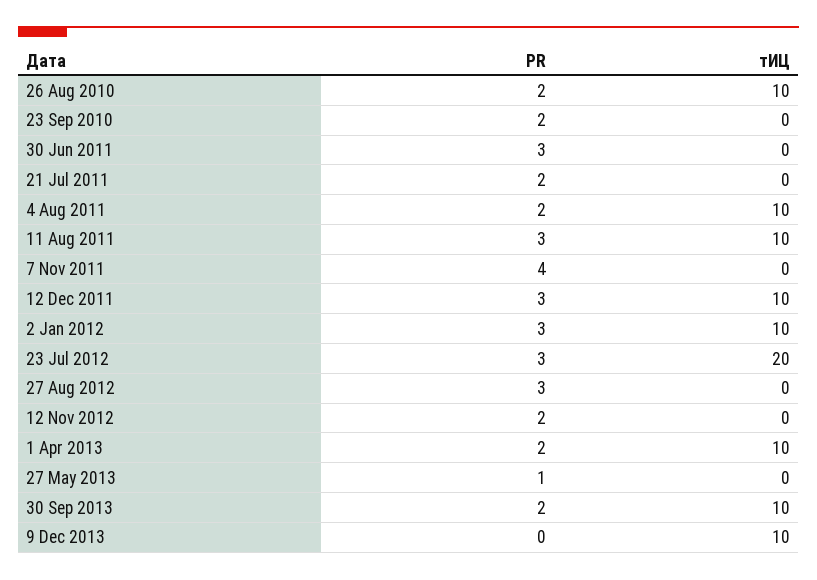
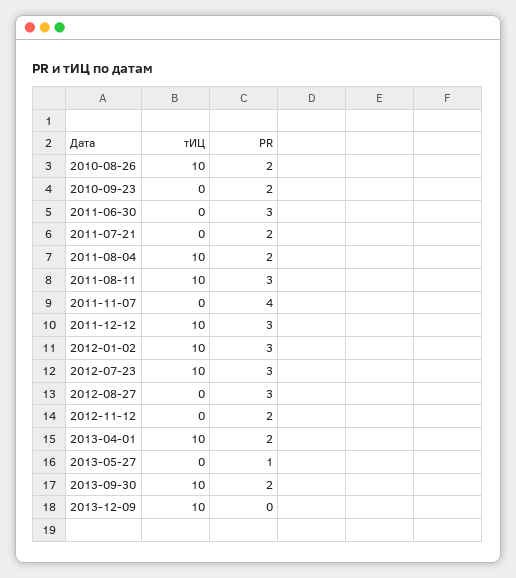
  {
    "PR": {
      "26 Aug 2010": 2,
      "23 Sep 2010": 2,
      "30 Jun 2011": 3,
      "21 Jul 2011": 2,
      "4 Aug 2011": 2,
      "11 Aug 2011": 3,
      "7 Nov 2011": 4,
      "12 Dec 2011": 3,
      "2 Jan 2012": 3,
      "23 Jul 2012": 3,
      "27 Aug 2012": 3,
      "12 Nov 2012": 2,
      "1 Apr 2013": 2,
      "27 May 2013": 1,
      "30 Sep 2013": 2,
      "9 Dec 2013": 0
    },
    "тИЦ": {
      "26 Aug 2010": 10,
      "23 Sep 2010": 0,
      "30 Jun 2011": 0,
      "21 Jul 2011": 0,
      "4 Aug 2011": 10,
      "11 Aug 2011": 10,
      "7 Nov 2011": 0,
      "12 Dec 2011": 10,
      "2 Jan 2012": 10,
-     "23 Jul 2012": 20,
+     "23 Jul 2012": 10,
      "27 Aug 2012": 0,
      "12 Nov 2012": 0,
      "1 Apr 2013": 10,
      "27 May 2013": 0,
      "30 Sep 2013": 10,
      "9 Dec 2013": 10
    }
  }

